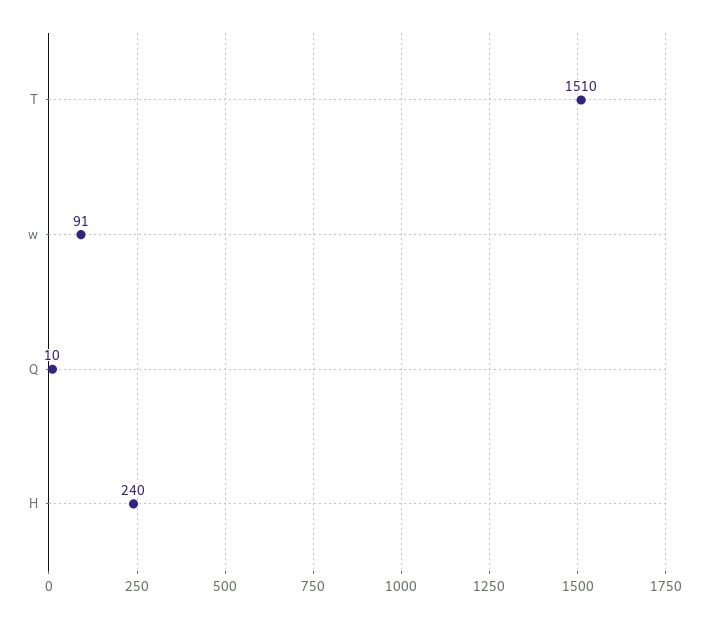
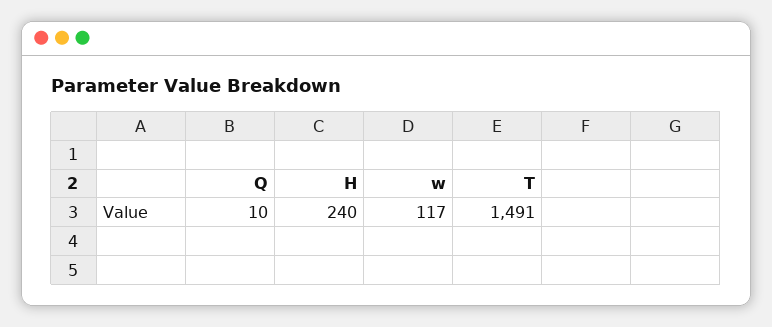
  {
-   "T": 1510,
+   "T": 1491,
-   "w": 91,
+   "w": 117,
    "Q": 10,
    "H": 240
  }

